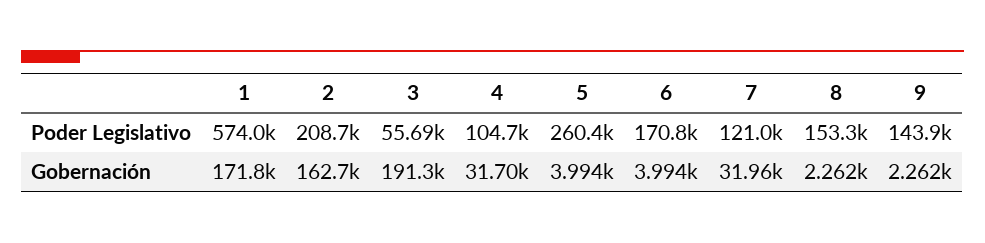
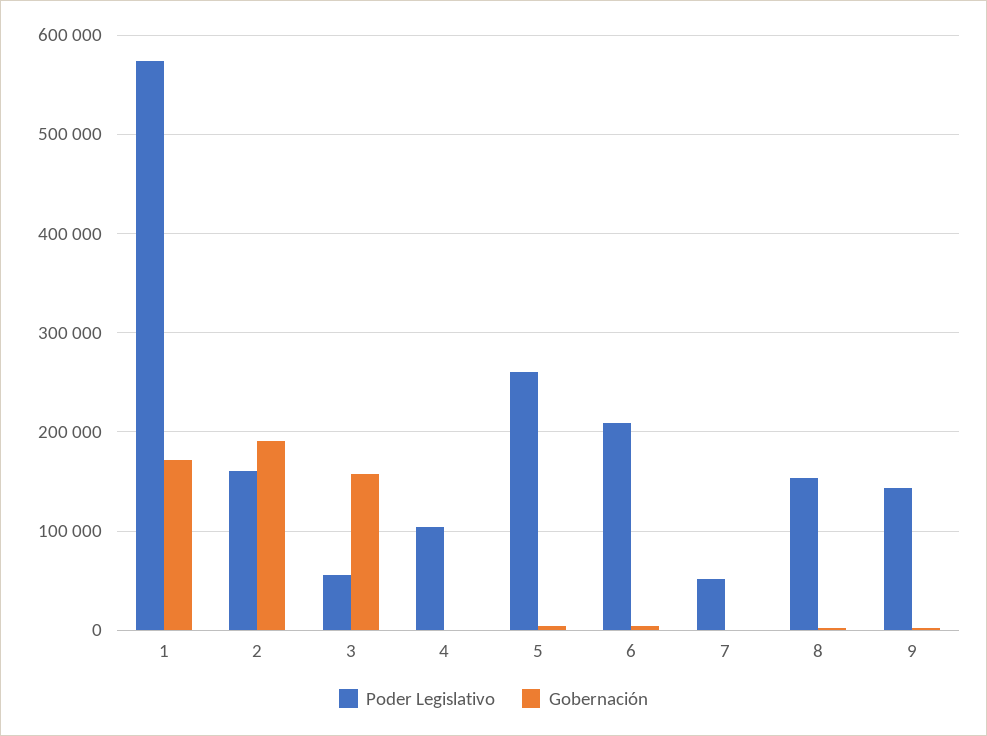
  {
    "Poder Legislativo": {
      "1": 574000,
-     "2": 208700,
+     "2": 160000,
      "3": 55690,
      "4": 104700,
      "5": 260400,
-     "6": 170800,
+     "6": 210000,
-     "7": 121000,
+     "7": 50000,
      "8": 153300,
      "9": 143900
    },
    "Gobernación": {
      "1": 171800,
-     "2": 162700,
+     "2": 190000,
-     "3": 191300,
+     "3": 160000,
-     "4": 31700,
+     "4": 0,
      "5": 3994,
      "6": 3994,
-     "7": 31960,
+     "7": 0,
      "8": 2262,
      "9": 2262
    }
  }

